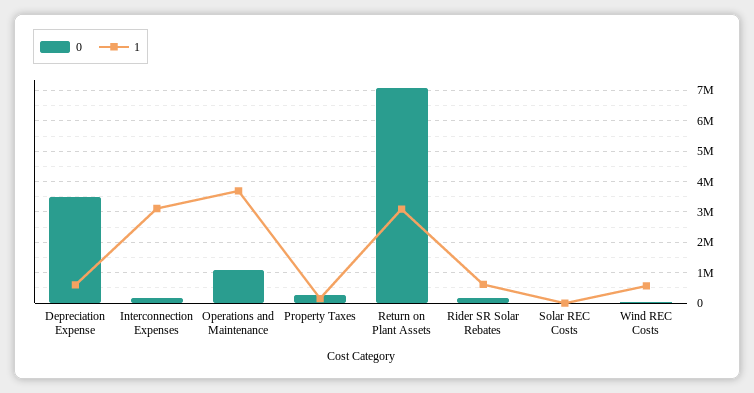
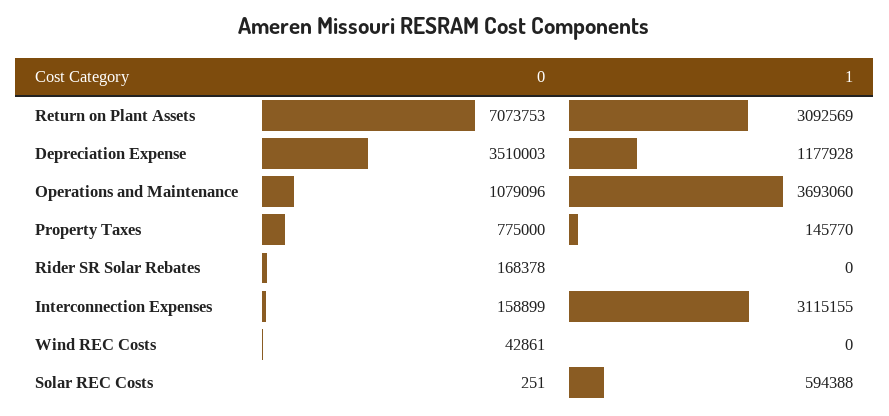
  {
    "0": {
      "Depreciation Expense": 3510003,
      "Interconnection Expenses": 158899,
      "Operations and Maintenance": 1079096,
-     "Property Taxes": 200000,
+     "Property Taxes": 775000,
      "Return on Plant Assets": 7073753,
      "Rider SR Solar Rebates": 168378,
      "Solar REC Costs": 251,
      "Wind REC Costs": 42861
    },
    "1": {
-     "Depreciation Expense": 600000,
+     "Depreciation Expense": 1177928,
      "Interconnection Expenses": 3115155,
      "Operations and Maintenance": 3693060,
      "Property Taxes": 145770,
      "Return on Plant Assets": 3092569,
-     "Rider SR Solar Rebates": 600000,
+     "Rider SR Solar Rebates": 0,
-     "Solar REC Costs": 0,
+     "Solar REC Costs": 594388,
-     "Wind REC Costs": 600000
+     "Wind REC Costs": 0
    }
  }

